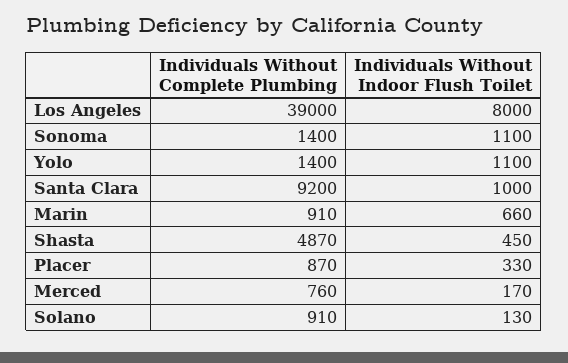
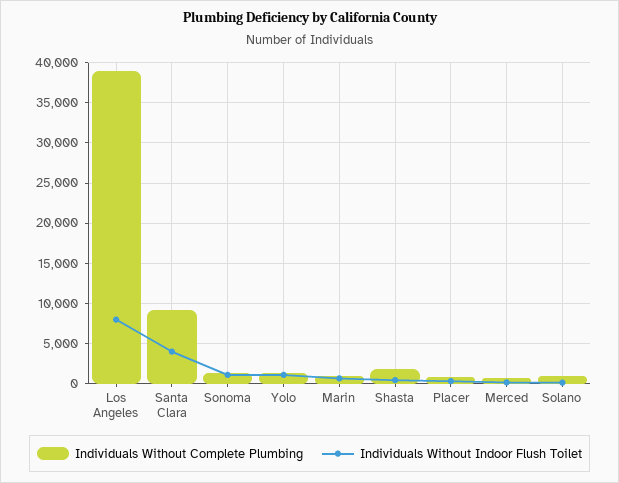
  {
    "Individuals Without Complete Plumbing": {
      "Los Angeles": 39000,
      "Sonoma": 1400,
      "Yolo": 1400,
      "Santa Clara": 9200,
      "Marin": 910,
-     "Shasta": 4870,
+     "Shasta": 2000,
      "Placer": 870,
      "Merced": 760,
      "Solano": 910
    },
    "Individuals Without Indoor Flush Toilet": {
      "Los Angeles": 8000,
      "Sonoma": 1100,
      "Yolo": 1100,
-     "Santa Clara": 1000,
+     "Santa Clara": 4000,
      "Marin": 660,
      "Shasta": 450,
      "Placer": 330,
      "Merced": 170,
      "Solano": 130
    }
  }

